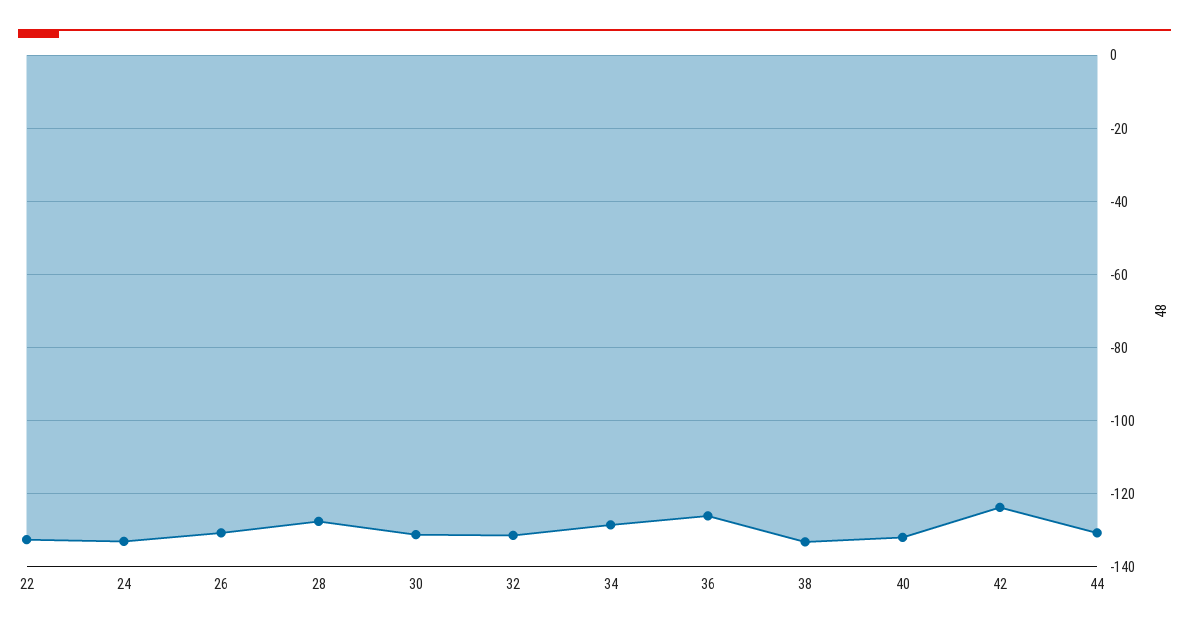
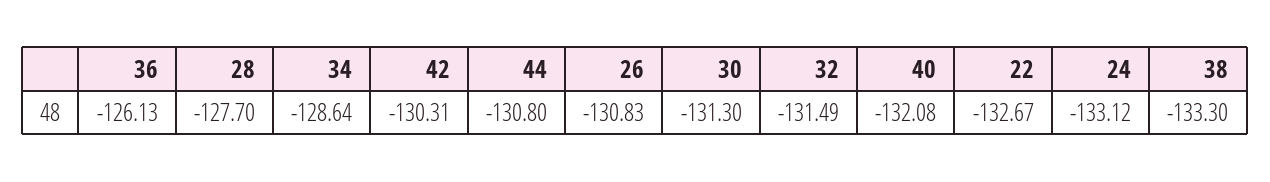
  {
    "22": -132.67,
    "24": -133.12,
    "26": -130.83,
    "28": -127.7,
    "30": -131.3,
    "32": -131.49,
    "34": -128.64,
    "36": -126.13,
    "38": -133.3,
    "40": -132.08,
-   "42": -124,
+   "42": -130.31,
    "44": -130.8
  }

